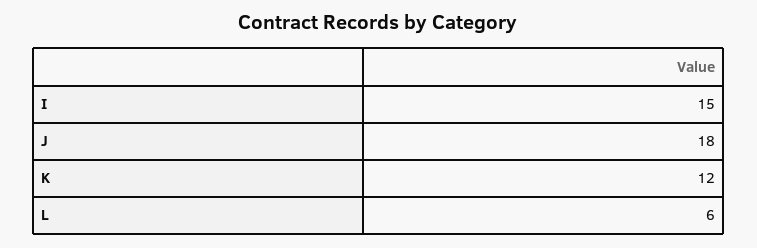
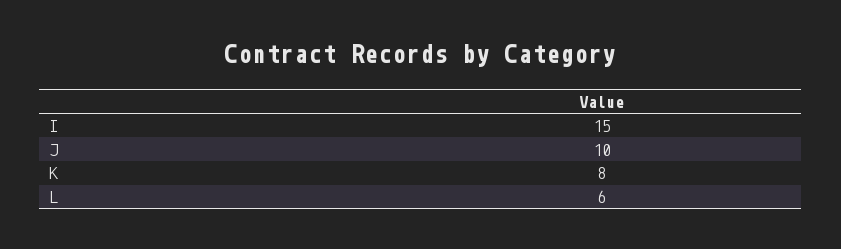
  {
    "I": 15,
-   "J": 18,
+   "J": 10,
-   "K": 12,
+   "K": 8,
    "L": 6
  }

